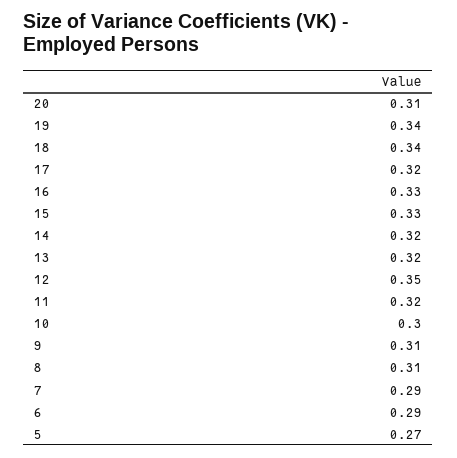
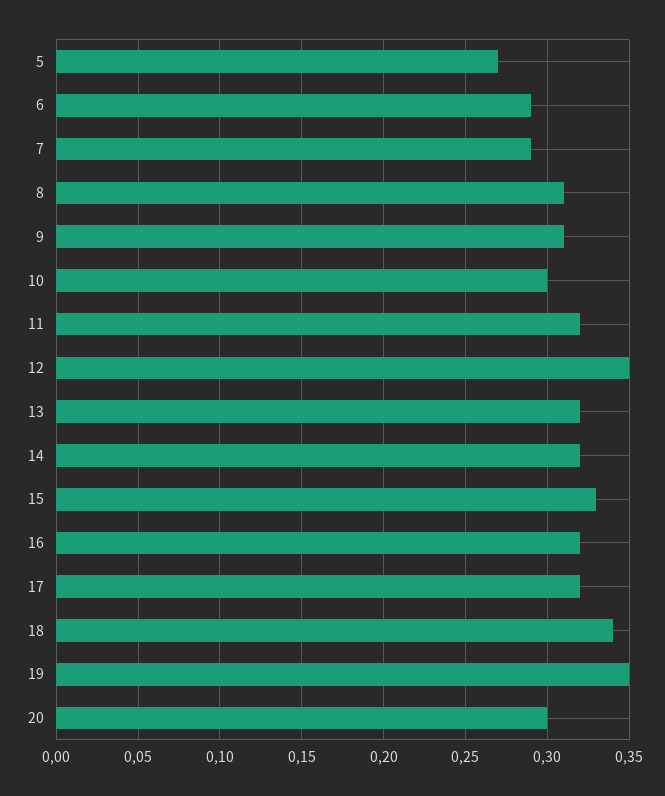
  {
-   "20": 0.31,
+   "20": 0.3,
-   "19": 0.34,
+   "19": 0.35,
    "18": 0.34,
    "17": 0.32,
-   "16": 0.33,
+   "16": 0.32,
    "15": 0.33,
    "14": 0.32,
    "13": 0.32,
    "12": 0.35,
    "11": 0.32,
    "10": 0.3,
    "9": 0.31,
    "8": 0.31,
    "7": 0.29,
    "6": 0.29,
    "5": 0.27
  }

